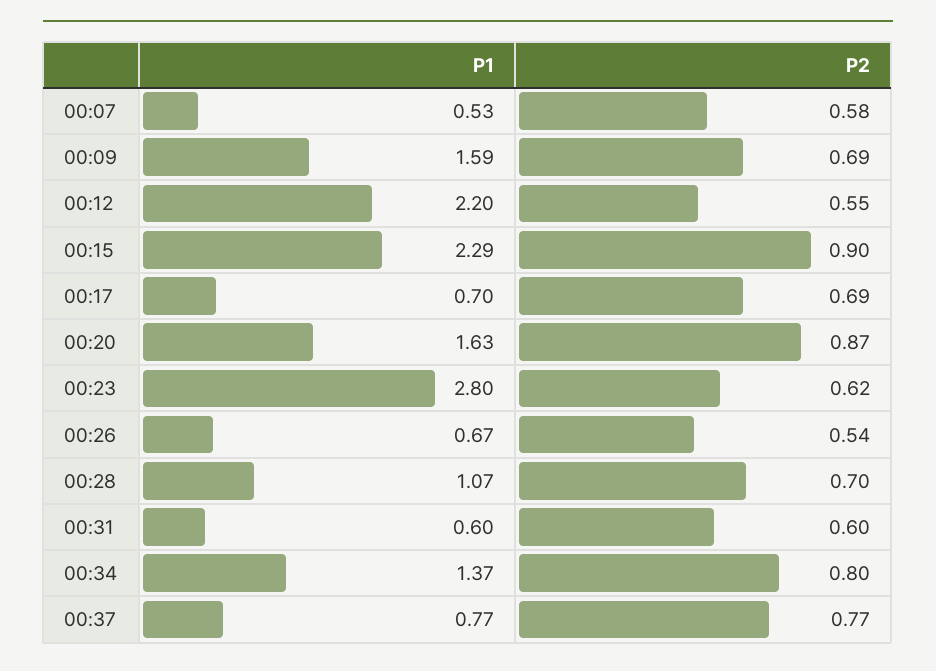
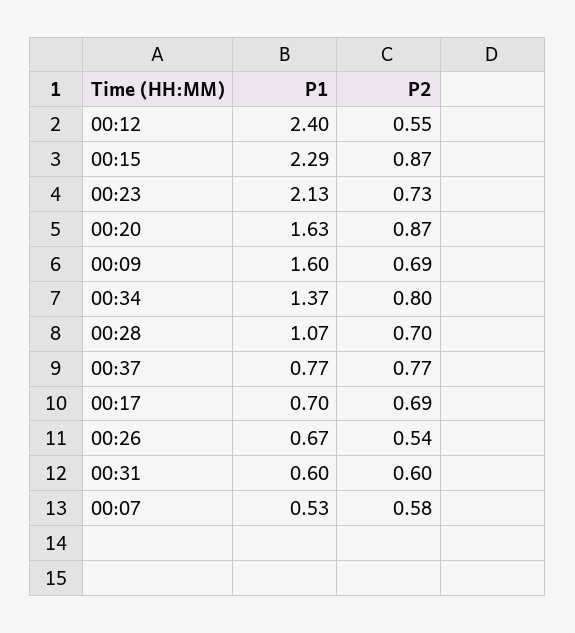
  {
    "P1": {
      "00:07": 0.53,
-     "00:09": 1.59,
+     "00:09": 1.6,
-     "00:12": 2.2,
+     "00:12": 2.4,
      "00:15": 2.29,
      "00:17": 0.7,
      "00:20": 1.63,
-     "00:23": 2.8,
+     "00:23": 2.13,
      "00:26": 0.67,
      "00:28": 1.07,
      "00:31": 0.6,
      "00:34": 1.37,
      "00:37": 0.77
    },
    "P2": {
      "00:07": 0.58,
      "00:09": 0.69,
      "00:12": 0.55,
-     "00:15": 0.9,
+     "00:15": 0.87,
      "00:17": 0.69,
      "00:20": 0.87,
-     "00:23": 0.62,
+     "00:23": 0.73,
      "00:26": 0.54,
      "00:28": 0.7,
      "00:31": 0.6,
      "00:34": 0.8,
      "00:37": 0.77
    }
  }

